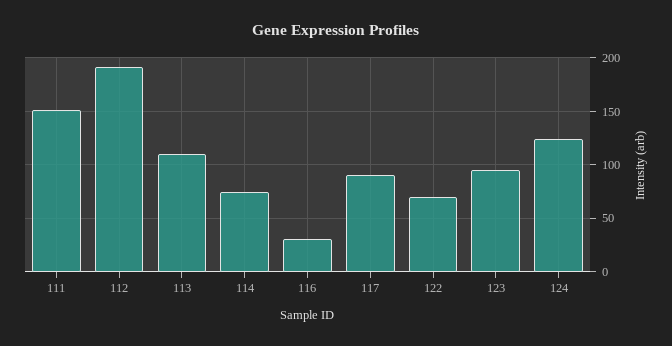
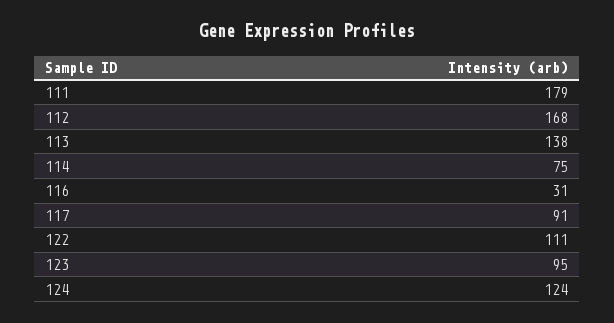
  {
-   "111": 150,
+   "111": 179,
-   "112": 190,
+   "112": 168,
-   "113": 110,
+   "113": 138,
    "114": 75,
    "116": 31,
    "117": 91,
-   "122": 70,
+   "122": 111,
    "123": 95,
    "124": 124
  }

